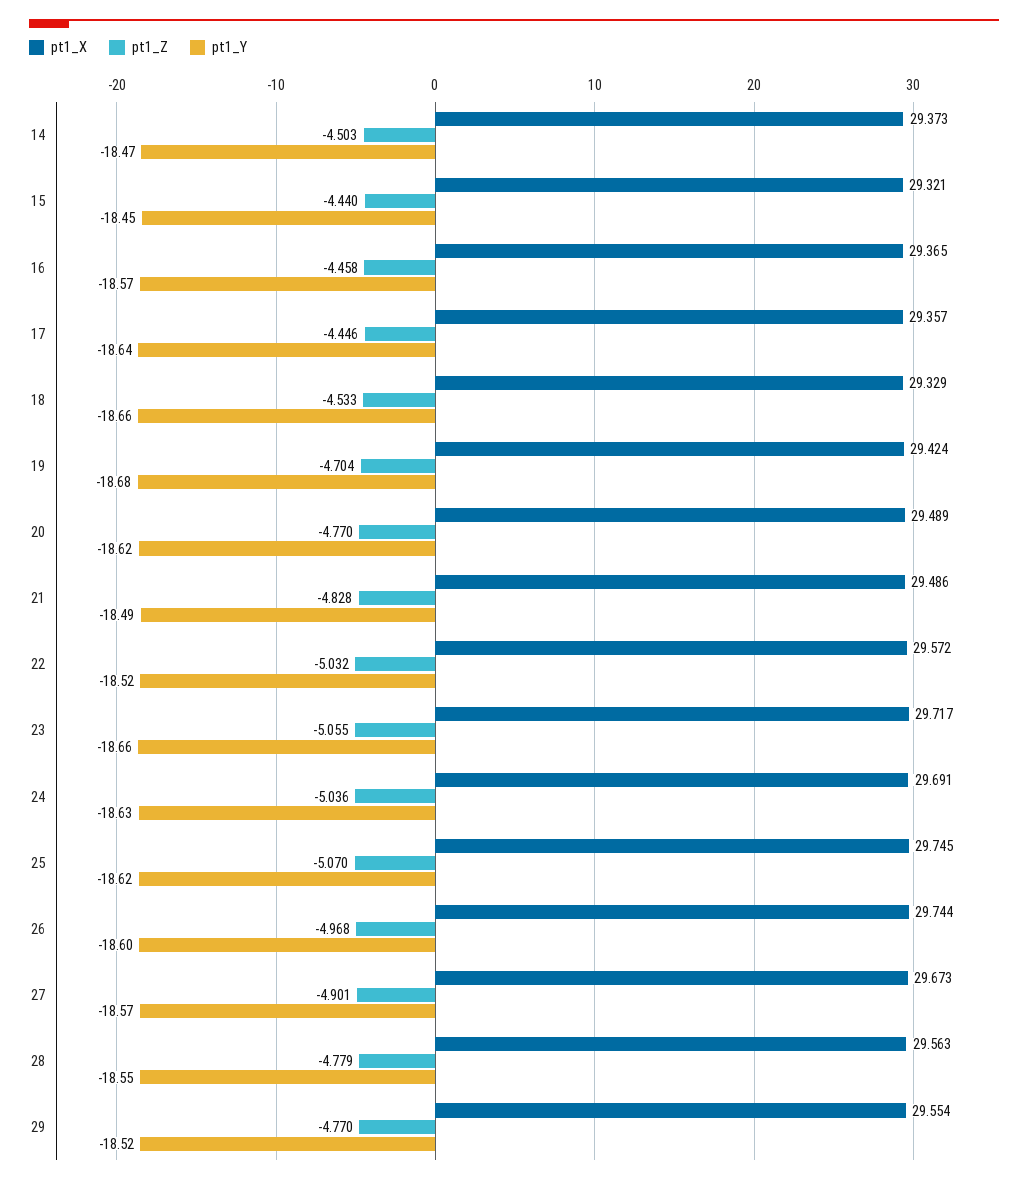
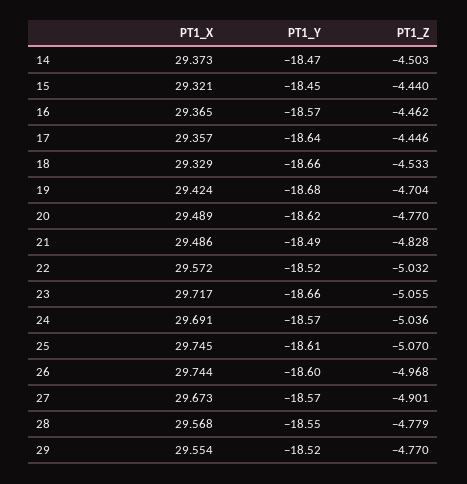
  {
    "pt1_X": {
      "14": 29.373,
      "15": 29.321,
      "16": 29.365,
      "17": 29.357,
      "18": 29.329,
      "19": 29.424,
      "20": 29.489,
      "21": 29.486,
      "22": 29.572,
      "23": 29.717,
      "24": 29.691,
      "25": 29.745,
      "26": 29.744,
      "27": 29.673,
-     "28": 29.563,
+     "28": 29.568,
      "29": 29.554
    },
    "pt1_Z": {
      "14": -4.503,
      "15": -4.44,
-     "16": -4.458,
+     "16": -4.462,
      "17": -4.446,
      "18": -4.533,
      "19": -4.704,
      "20": -4.77,
      "21": -4.828,
      "22": -5.032,
      "23": -5.055,
      "24": -5.036,
      "25": -5.07,
      "26": -4.968,
      "27": -4.901,
      "28": -4.779,
      "29": -4.77
    },
    "pt1_Y": {
      "14": -18.47,
      "15": -18.45,
      "16": -18.57,
      "17": -18.64,
      "18": -18.66,
      "19": -18.68,
      "20": -18.62,
      "21": -18.49,
      "22": -18.52,
      "23": -18.66,
-     "24": -18.63,
+     "24": -18.57,
-     "25": -18.62,
+     "25": -18.61,
      "26": -18.6,
      "27": -18.57,
      "28": -18.55,
      "29": -18.52
    }
  }

